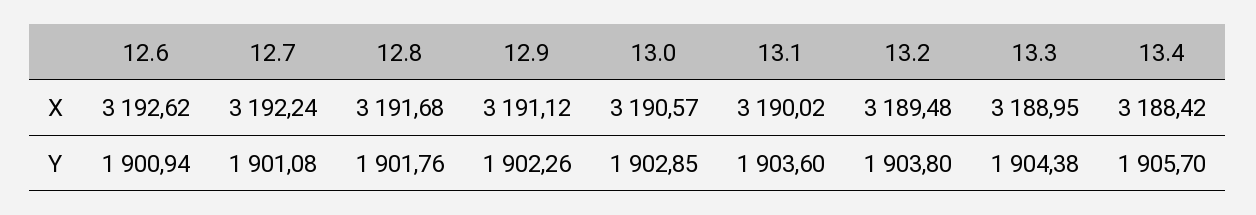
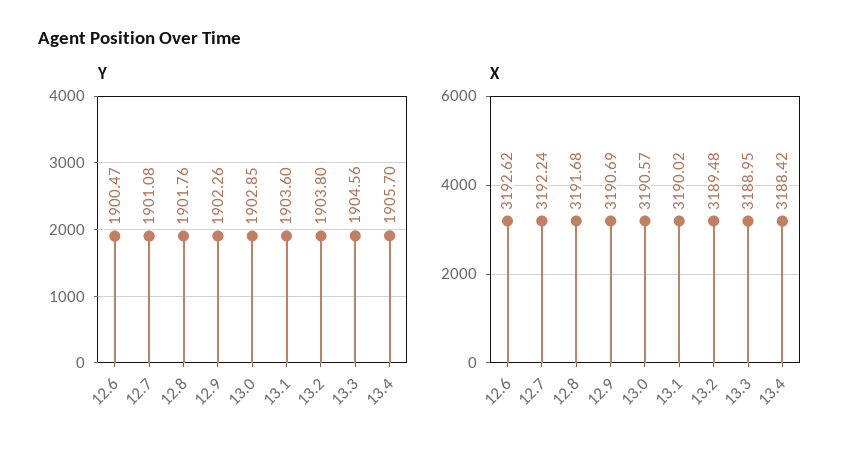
  {
    "X": {
      "12.6": 3192.62,
      "12.7": 3192.24,
      "12.8": 3191.68,
-     "12.9": 3191.12,
+     "12.9": 3190.69,
      "13.0": 3190.57,
      "13.1": 3190.02,
      "13.2": 3189.48,
      "13.3": 3188.95,
      "13.4": 3188.42
    },
    "Y": {
-     "12.6": 1900.94,
+     "12.6": 1900.47,
      "12.7": 1901.08,
      "12.8": 1901.76,
      "12.9": 1902.26,
      "13.0": 1902.85,
      "13.1": 1903.6,
      "13.2": 1903.8,
-     "13.3": 1904.38,
+     "13.3": 1904.56,
      "13.4": 1905.7
    }
  }

